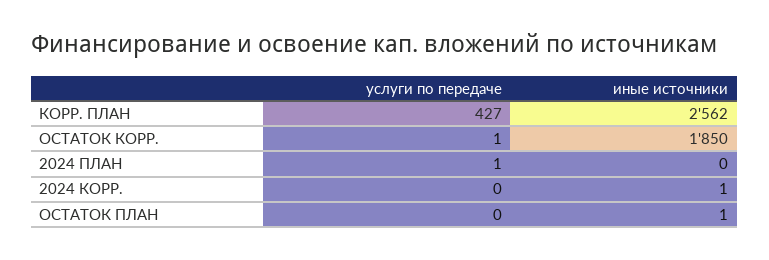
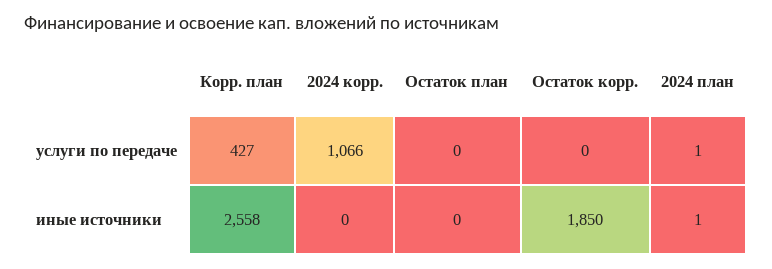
  {
    "услуги по передаче": {
      "КОРР. ПЛАН": 427,
-     "ОСТАТОК КОРР.": 1,
+     "ОСТАТОК КОРР.": 0,
      "2024 ПЛАН": 1,
-     "2024 КОРР.": 0,
+     "2024 КОРР.": 1066,
      "ОСТАТОК ПЛАН": 0
    },
    "иные источники": {
-     "КОРР. ПЛАН": 2562,
+     "КОРР. ПЛАН": 2558,
      "ОСТАТОК КОРР.": 1850,
-     "2024 ПЛАН": 0,
+     "2024 ПЛАН": 1,
-     "2024 КОРР.": 1,
+     "2024 КОРР.": 0,
-     "ОСТАТОК ПЛАН": 1
+     "ОСТАТОК ПЛАН": 0
    }
  }

